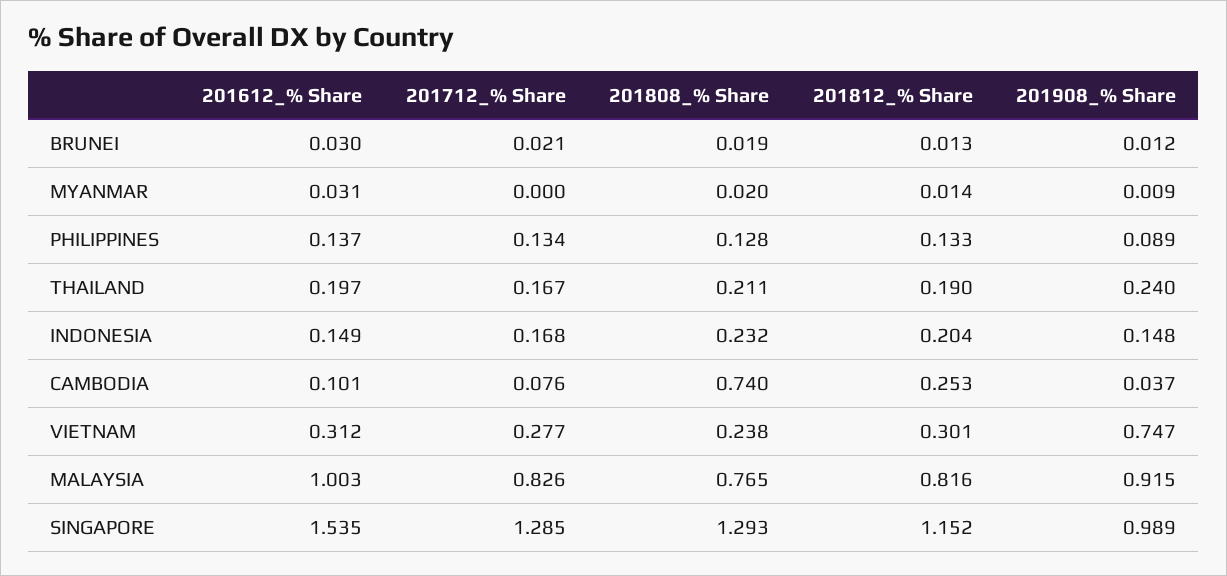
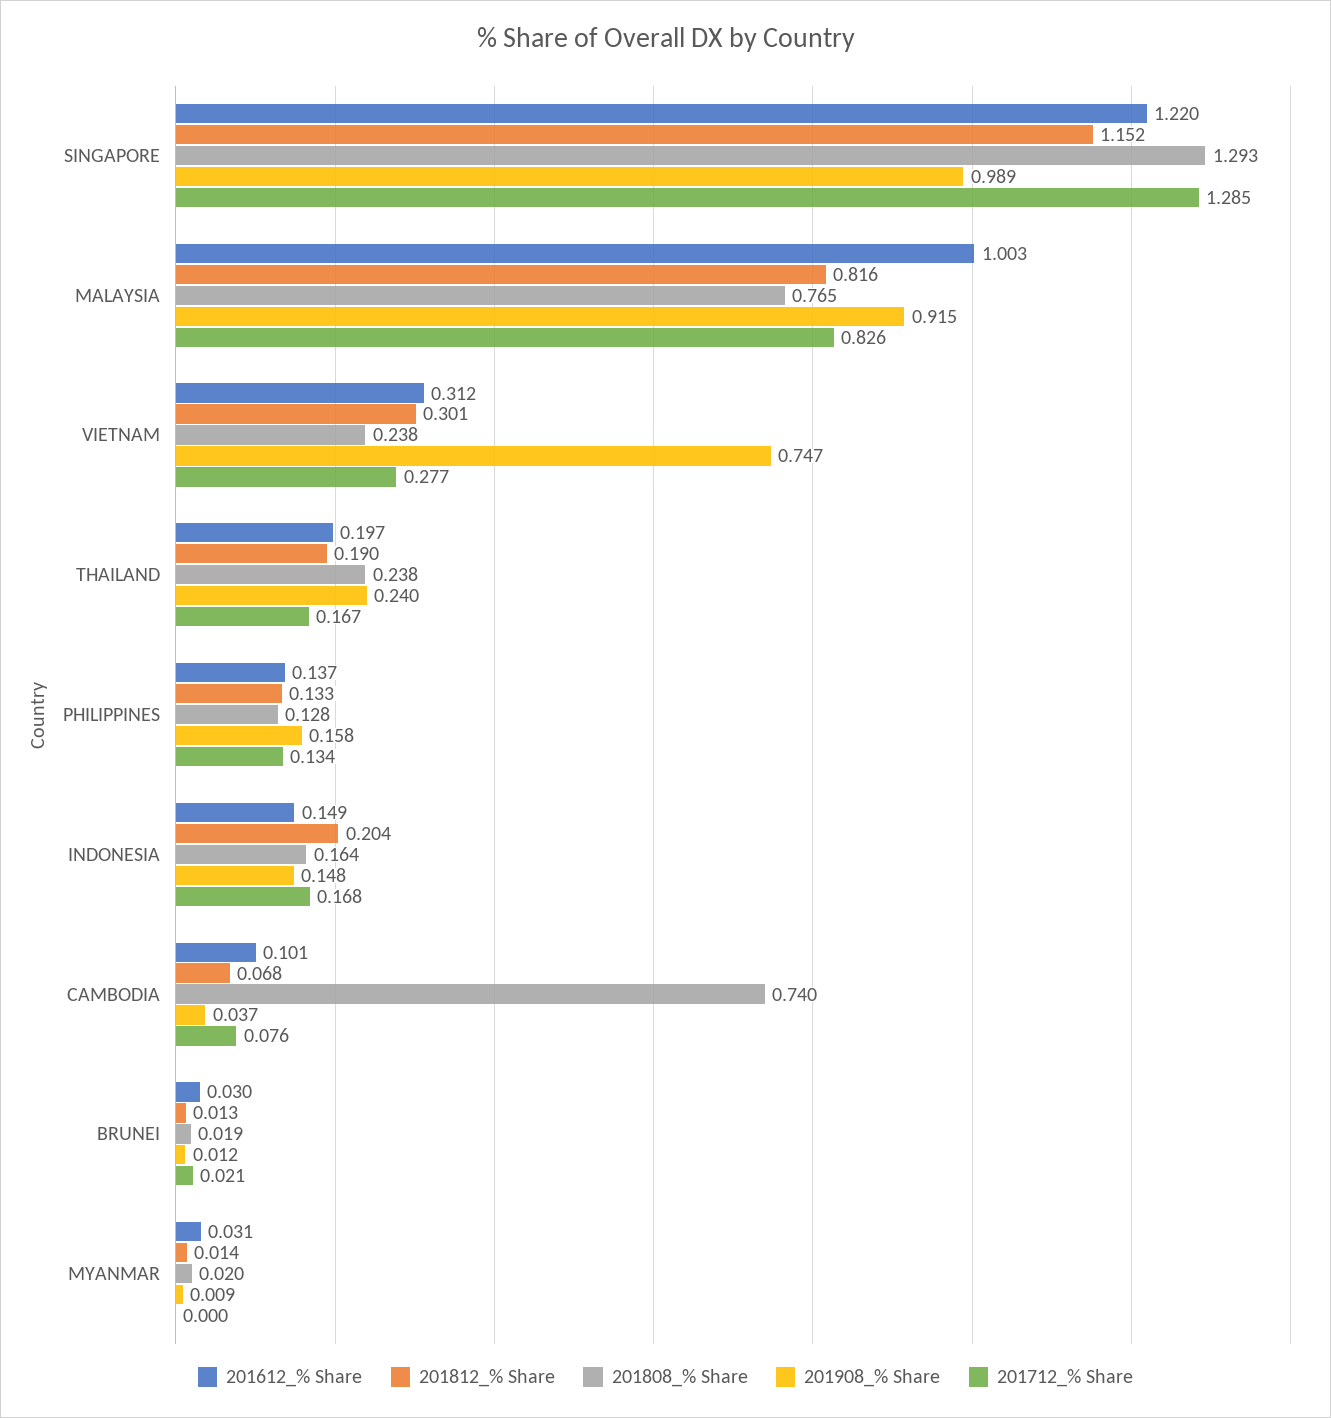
  {
    "201612_% Share": {
      "BRUNEI": 0.03,
      "MYANMAR": 0.031,
      "PHILIPPINES": 0.137,
      "THAILAND": 0.197,
      "INDONESIA": 0.149,
      "CAMBODIA": 0.101,
      "VIETNAM": 0.312,
      "MALAYSIA": 1.003,
-     "SINGAPORE": 1.535
+     "SINGAPORE": 1.22
    },
    "201712_% Share": {
      "BRUNEI": 0.021,
      "MYANMAR": 0,
      "PHILIPPINES": 0.134,
      "THAILAND": 0.167,
      "INDONESIA": 0.168,
      "CAMBODIA": 0.076,
      "VIETNAM": 0.277,
      "MALAYSIA": 0.826,
      "SINGAPORE": 1.285
    },
    "201808_% Share": {
      "BRUNEI": 0.019,
      "MYANMAR": 0.02,
      "PHILIPPINES": 0.128,
-     "THAILAND": 0.211,
+     "THAILAND": 0.238,
-     "INDONESIA": 0.232,
+     "INDONESIA": 0.164,
      "CAMBODIA": 0.74,
      "VIETNAM": 0.238,
      "MALAYSIA": 0.765,
      "SINGAPORE": 1.293
    },
    "201812_% Share": {
      "BRUNEI": 0.013,
      "MYANMAR": 0.014,
      "PHILIPPINES": 0.133,
      "THAILAND": 0.19,
      "INDONESIA": 0.204,
-     "CAMBODIA": 0.253,
+     "CAMBODIA": 0.068,
      "VIETNAM": 0.301,
      "MALAYSIA": 0.816,
      "SINGAPORE": 1.152
    },
    "201908_% Share": {
      "BRUNEI": 0.012,
      "MYANMAR": 0.009,
-     "PHILIPPINES": 0.089,
+     "PHILIPPINES": 0.158,
      "THAILAND": 0.24,
      "INDONESIA": 0.148,
      "CAMBODIA": 0.037,
      "VIETNAM": 0.747,
      "MALAYSIA": 0.915,
      "SINGAPORE": 0.989
    }
  }

